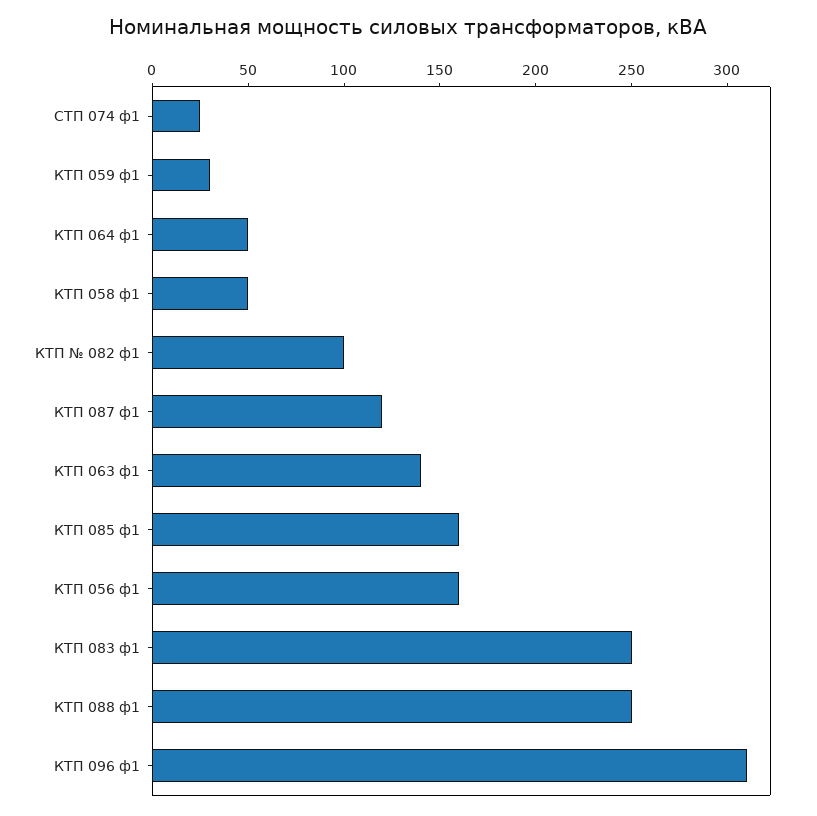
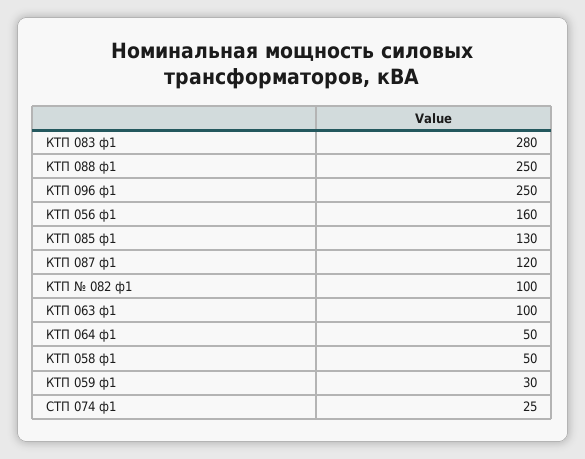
  {
    "СТП 074 ф1": 25,
    "КТП 059 ф1": 30,
    "КТП 064 ф1": 50,
    "КТП 058 ф1": 50,
    "КТП № 082 ф1": 100,
    "КТП 087 ф1": 120,
-   "КТП 063 ф1": 140,
+   "КТП 063 ф1": 100,
-   "КТП 085 ф1": 160,
+   "КТП 085 ф1": 130,
    "КТП 056 ф1": 160,
-   "КТП 083 ф1": 250,
+   "КТП 083 ф1": 280,
    "КТП 088 ф1": 250,
-   "КТП 096 ф1": 310
+   "КТП 096 ф1": 250
  }

